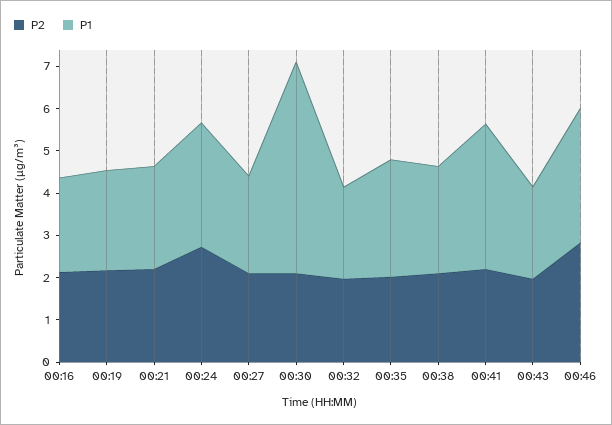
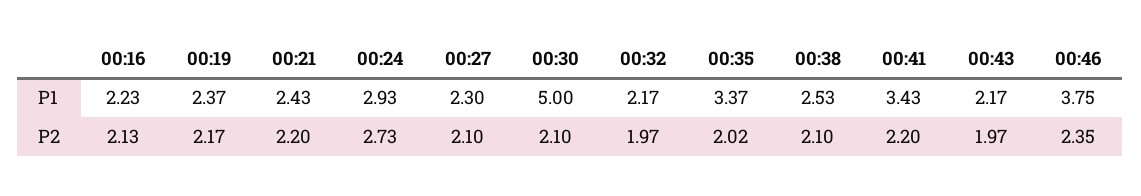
  {
    "P2": {
      "00:16": 2.13,
      "00:19": 2.17,
      "00:21": 2.2,
      "00:24": 2.73,
      "00:27": 2.1,
      "00:30": 2.1,
      "00:32": 1.97,
      "00:35": 2.02,
      "00:38": 2.1,
      "00:41": 2.2,
      "00:43": 1.97,
-     "00:46": 2.8
+     "00:46": 2.35
    },
    "P1": {
      "00:16": 2.23,
      "00:19": 2.37,
      "00:21": 2.43,
      "00:24": 2.93,
      "00:27": 2.3,
      "00:30": 5,
      "00:32": 2.17,
-     "00:35": 2.8,
+     "00:35": 3.37,
      "00:38": 2.53,
      "00:41": 3.43,
      "00:43": 2.17,
-     "00:46": 3.2
+     "00:46": 3.75
    }
  }

